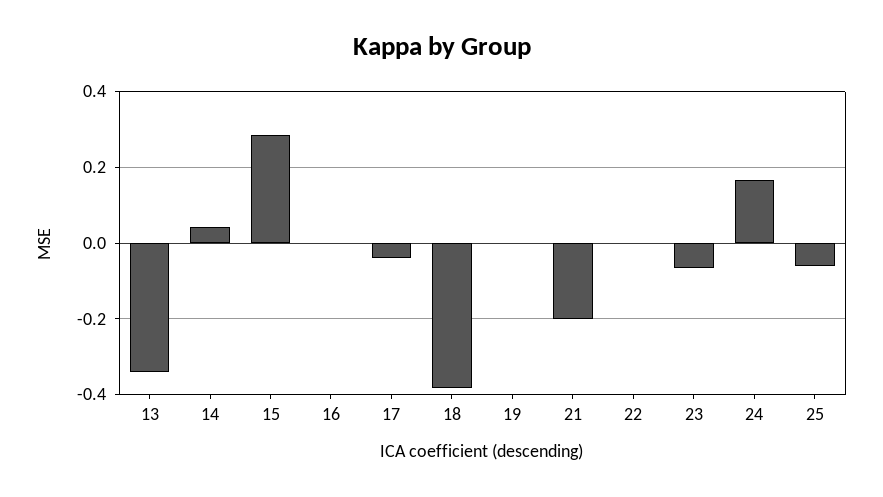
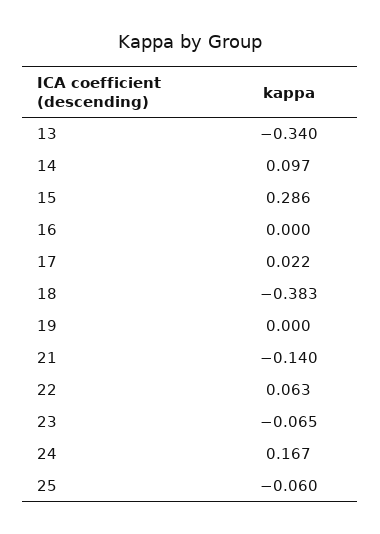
  {
    "13": -0.34,
-   "14": 0.04,
+   "14": 0.097,
    "15": 0.286,
    "16": 0,
-   "17": -0.04,
+   "17": 0.022,
    "18": -0.383,
    "19": 0,
-   "21": -0.2,
+   "21": -0.14,
-   "22": 0,
+   "22": 0.063,
    "23": -0.065,
    "24": 0.167,
    "25": -0.06
  }

